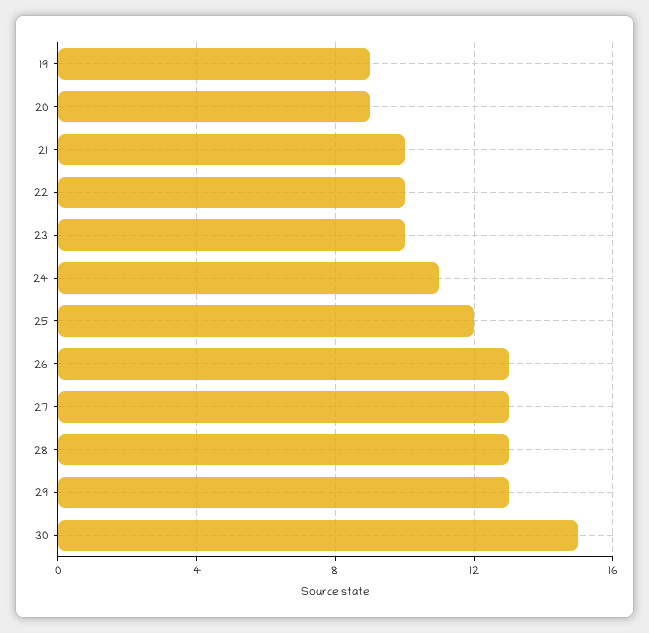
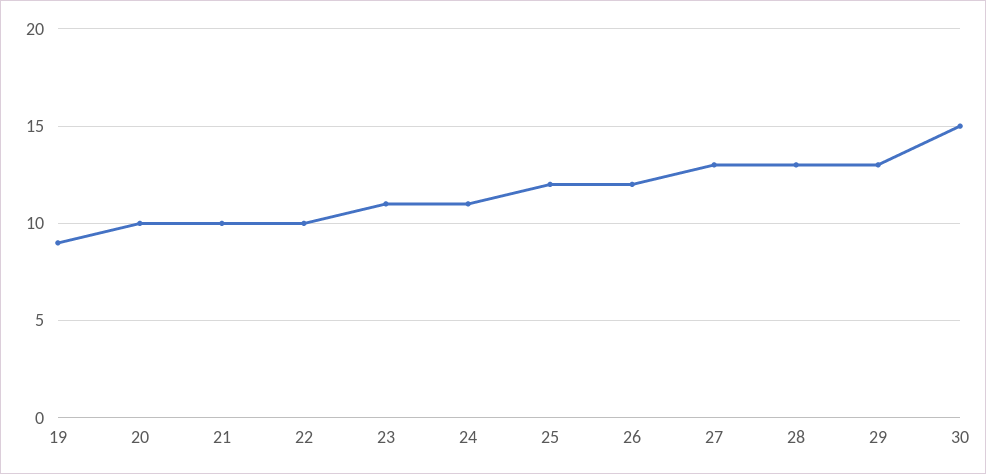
  {
    "19": 9,
-   "20": 9,
+   "20": 10,
    "21": 10,
    "22": 10,
-   "23": 10,
+   "23": 11,
    "24": 11,
    "25": 12,
-   "26": 13,
+   "26": 12,
    "27": 13,
    "28": 13,
    "29": 13,
    "30": 15
  }

